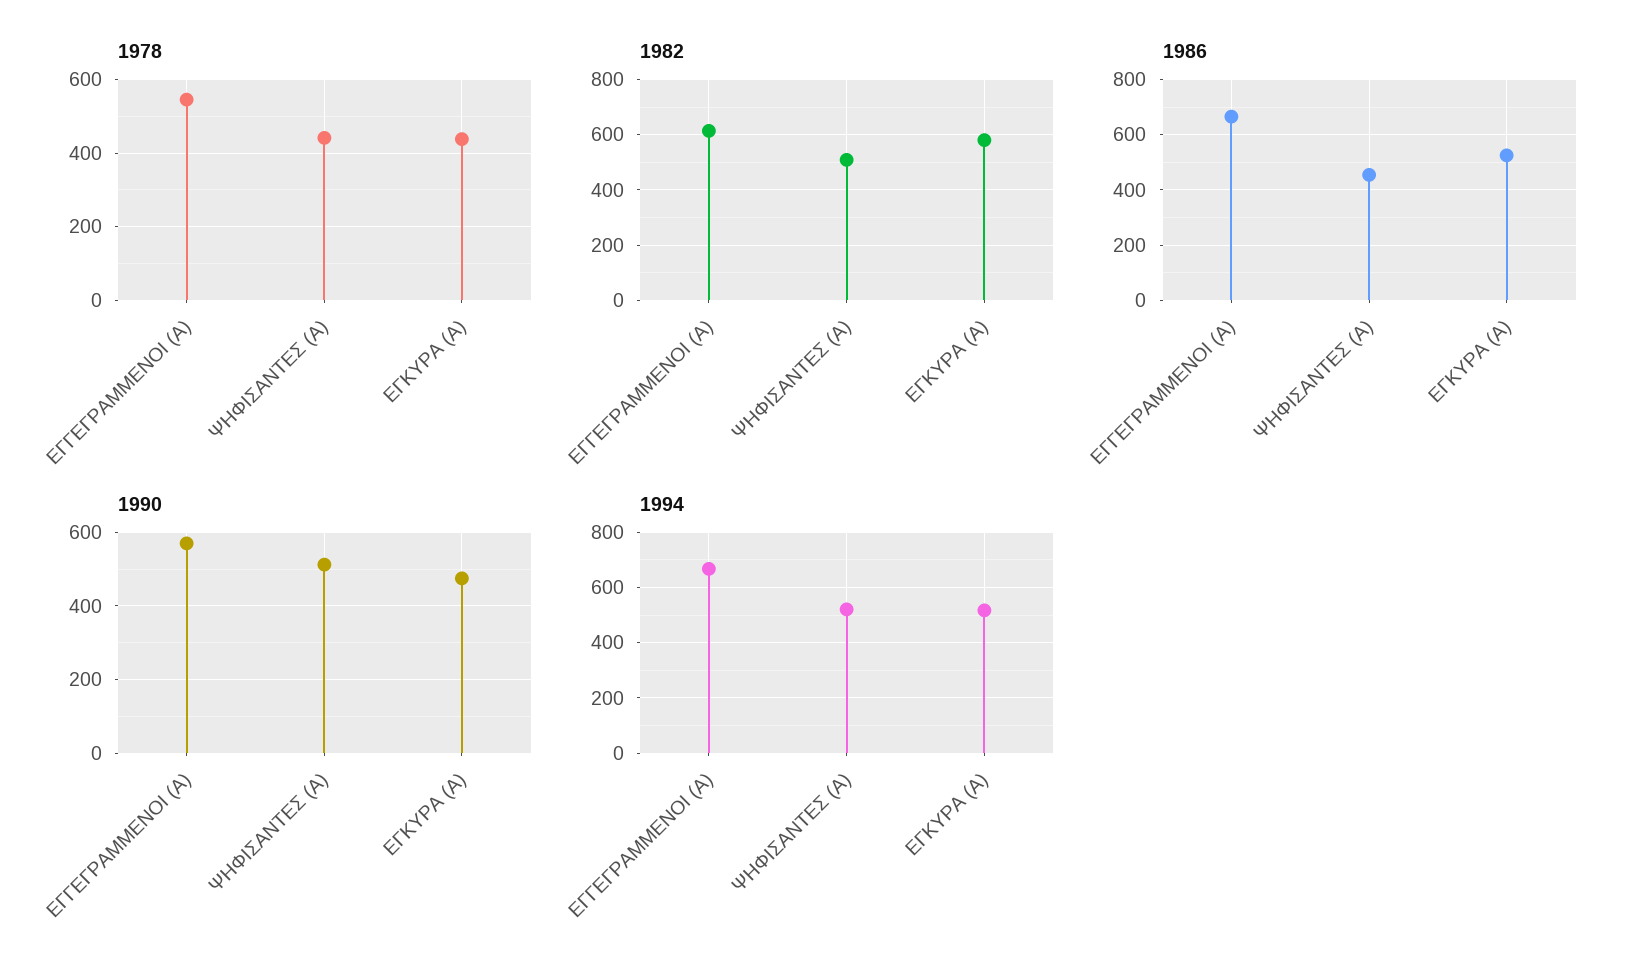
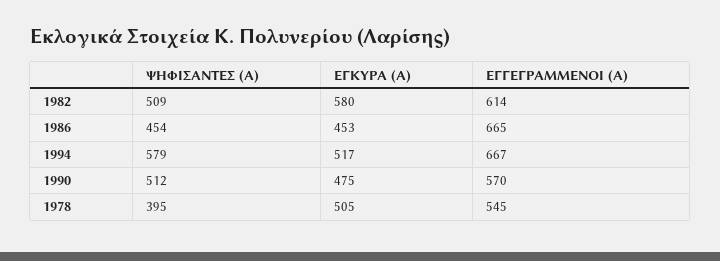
  {
    "1978": {
      "ΕΓΓΕΓΡΑΜΜΕΝΟΙ (Α)": 545,
-     "ΨΗΦΙΣΑΝΤΕΣ (Α)": 440,
+     "ΨΗΦΙΣΑΝΤΕΣ (Α)": 395,
-     "ΕΓΚΥΡΑ (Α)": 440
+     "ΕΓΚΥΡΑ (Α)": 505
    },
    "1982": {
      "ΕΓΓΕΓΡΑΜΜΕΝΟΙ (Α)": 614,
      "ΨΗΦΙΣΑΝΤΕΣ (Α)": 509,
      "ΕΓΚΥΡΑ (Α)": 580
    },
    "1986": {
      "ΕΓΓΕΓΡΑΜΜΕΝΟΙ (Α)": 665,
      "ΨΗΦΙΣΑΝΤΕΣ (Α)": 454,
-     "ΕΓΚΥΡΑ (Α)": 525
+     "ΕΓΚΥΡΑ (Α)": 453
    },
    "1990": {
      "ΕΓΓΕΓΡΑΜΜΕΝΟΙ (Α)": 570,
      "ΨΗΦΙΣΑΝΤΕΣ (Α)": 512,
      "ΕΓΚΥΡΑ (Α)": 475
    },
    "1994": {
      "ΕΓΓΕΓΡΑΜΜΕΝΟΙ (Α)": 667,
-     "ΨΗΦΙΣΑΝΤΕΣ (Α)": 525,
+     "ΨΗΦΙΣΑΝΤΕΣ (Α)": 579,
      "ΕΓΚΥΡΑ (Α)": 517
    }
  }

